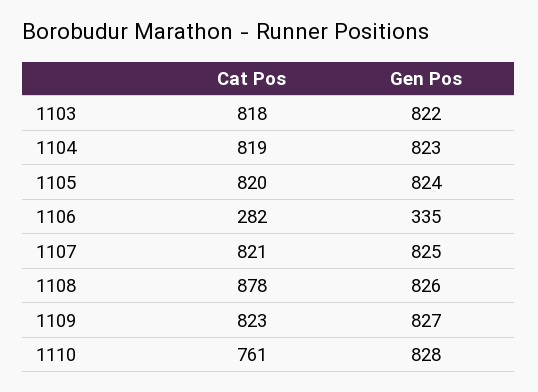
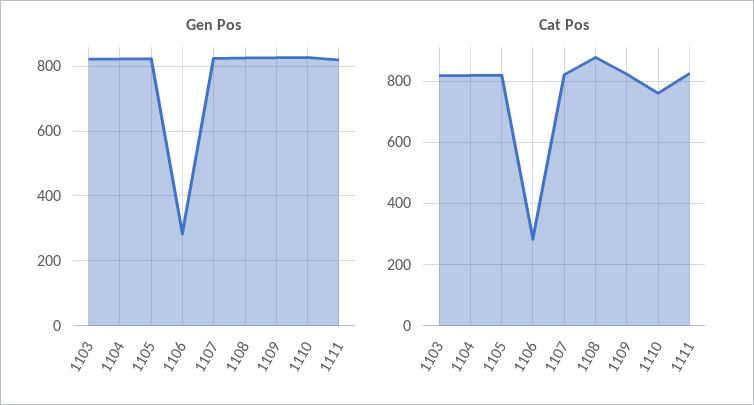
  {
    "Cat Pos": {
      "1103": 818,
      "1104": 819,
      "1105": 820,
      "1106": 282,
      "1107": 821,
      "1108": 878,
      "1109": 823,
-     "1110": 761
+     "1110": 761,
+     "1111": 820
    },
    "Gen Pos": {
      "1103": 822,
      "1104": 823,
      "1105": 824,
-     "1106": 335,
+     "1106": 280,
      "1107": 825,
      "1108": 826,
      "1109": 827,
-     "1110": 828
+     "1110": 828,
+     "1111": 820
    }
  }

